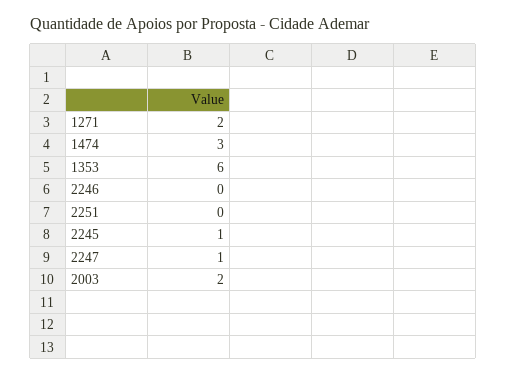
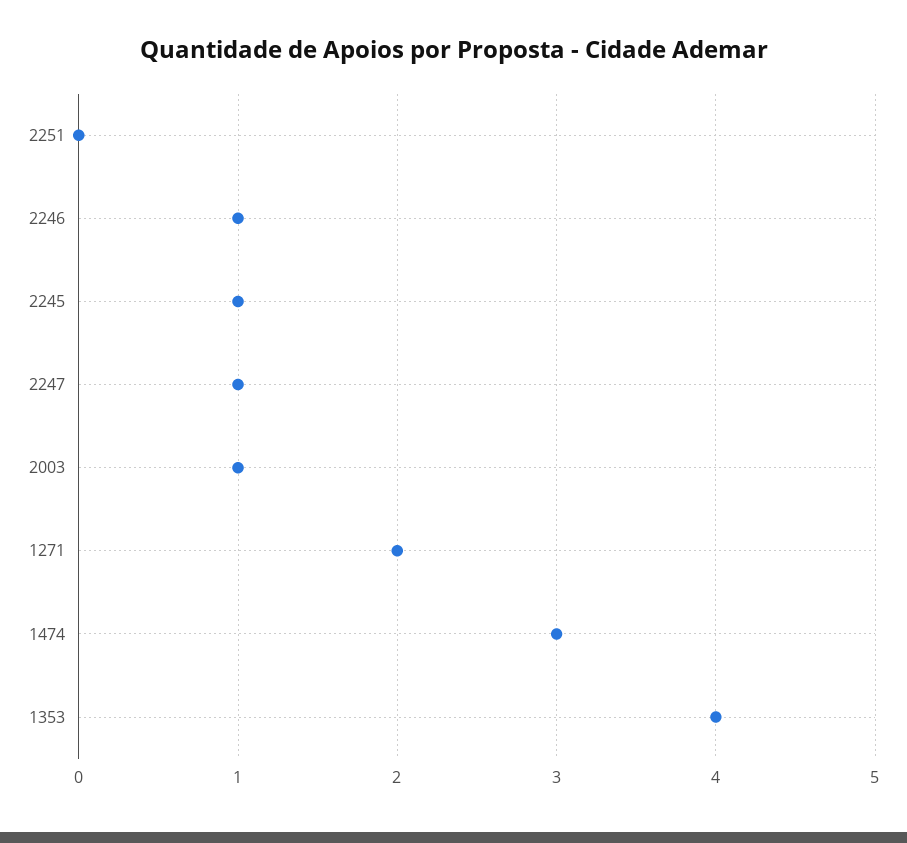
  {
    "1271": 2,
    "1474": 3,
-   "1353": 6,
+   "1353": 4,
-   "2246": 0,
+   "2246": 1,
    "2251": 0,
    "2245": 1,
    "2247": 1,
-   "2003": 2
+   "2003": 1
  }

